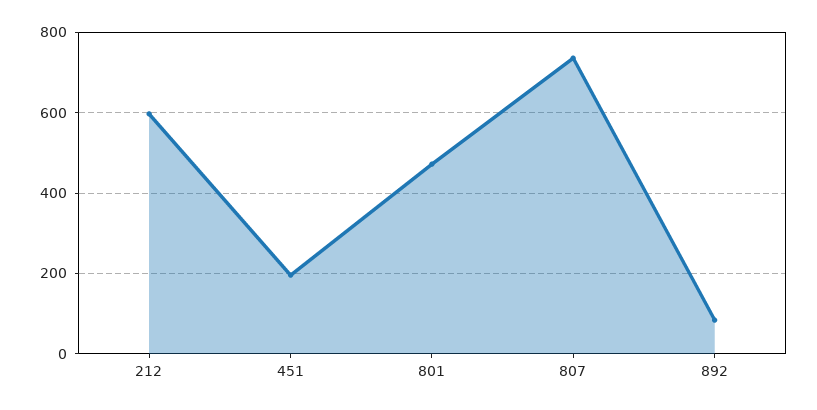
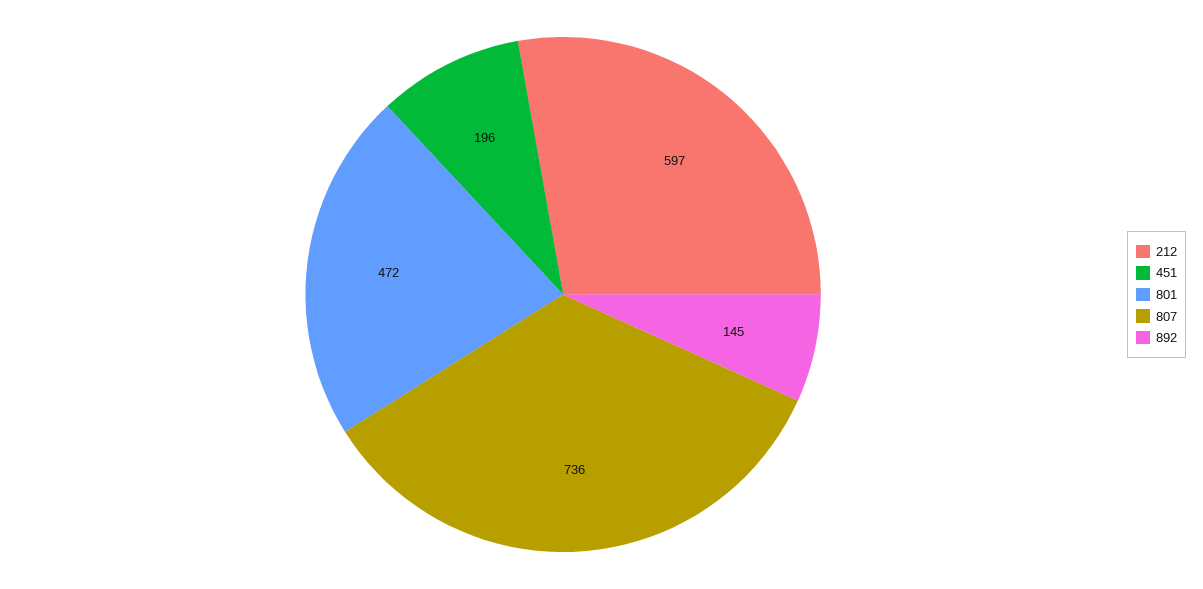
  {
    "212": 597,
    "451": 196,
    "801": 472,
    "807": 736,
-   "892": 80
+   "892": 145
  }

